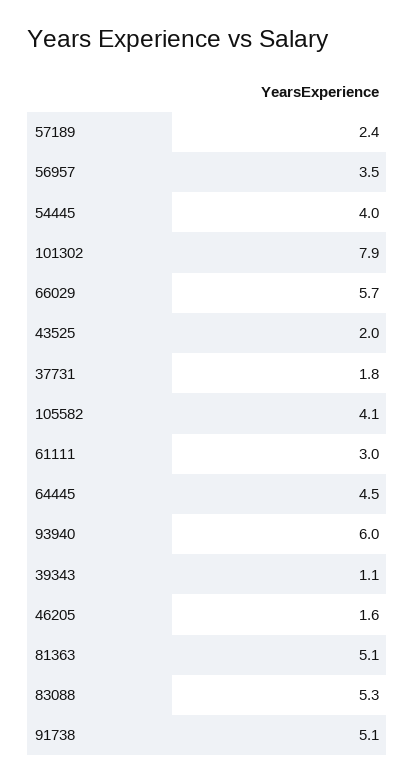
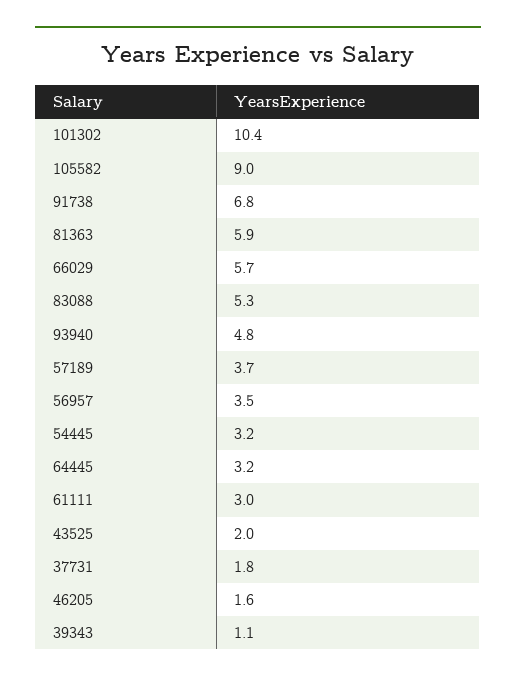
  {
-   "57189": 2.4,
+   "57189": 3.7,
    "56957": 3.5,
-   "54445": 4,
+   "54445": 3.2,
-   "101302": 7.9,
+   "101302": 10.4,
    "66029": 5.7,
    "43525": 2,
    "37731": 1.8,
-   "105582": 4.1,
+   "105582": 9,
    "61111": 3,
-   "64445": 4.5,
+   "64445": 3.2,
-   "93940": 6,
+   "93940": 4.8,
    "39343": 1.1,
    "46205": 1.6,
-   "81363": 5.1,
+   "81363": 5.9,
    "83088": 5.3,
-   "91738": 5.1
+   "91738": 6.8
  }

